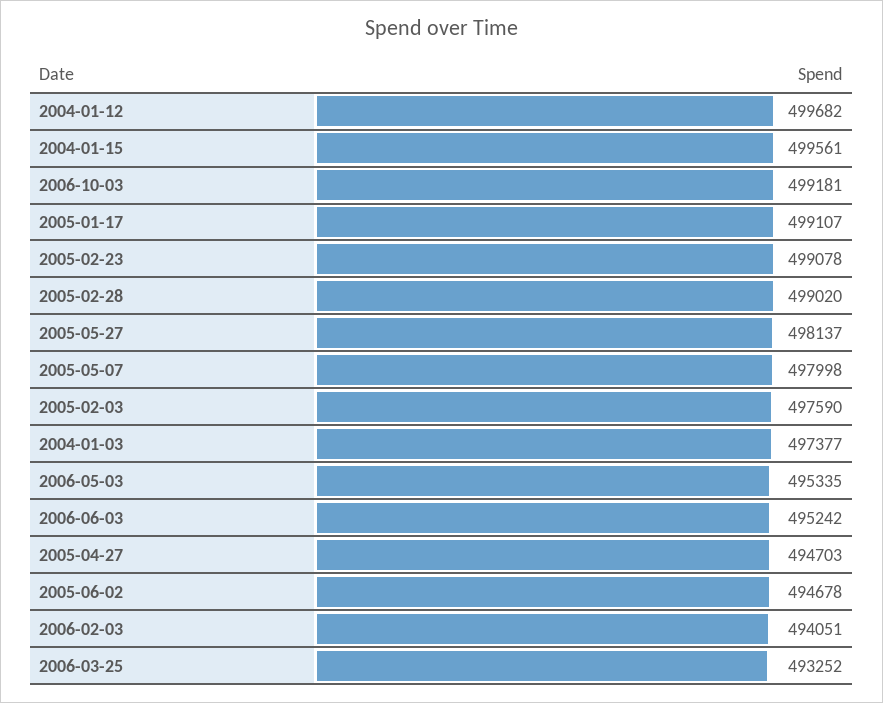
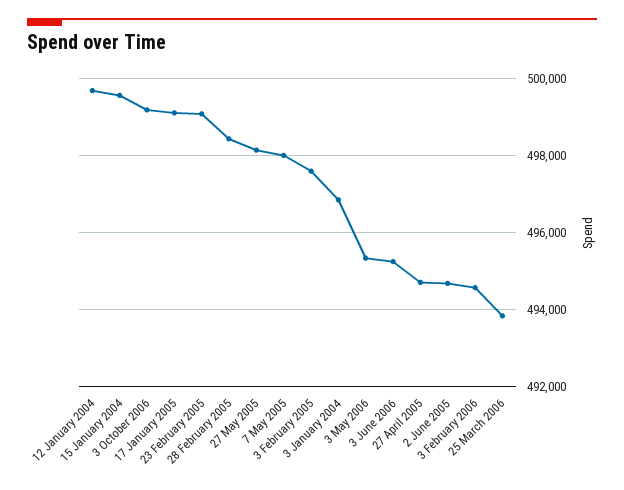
  {
    "2004-01-12": 499682,
    "2004-01-15": 499561,
    "2006-10-03": 499181,
    "2005-01-17": 499107,
    "2005-02-23": 499078,
-   "2005-02-28": 499020,
+   "2005-02-28": 498400,
    "2005-05-27": 498137,
    "2005-05-07": 497998,
    "2005-02-03": 497590,
-   "2004-01-03": 497377,
+   "2004-01-03": 496800,
    "2006-05-03": 495335,
    "2006-06-03": 495242,
    "2005-04-27": 494703,
    "2005-06-02": 494678,
-   "2006-02-03": 494051,
+   "2006-02-03": 494600,
-   "2006-03-25": 493252
+   "2006-03-25": 493800
  }

